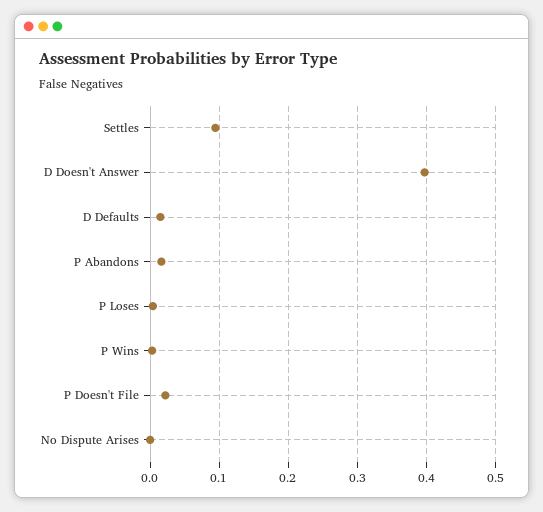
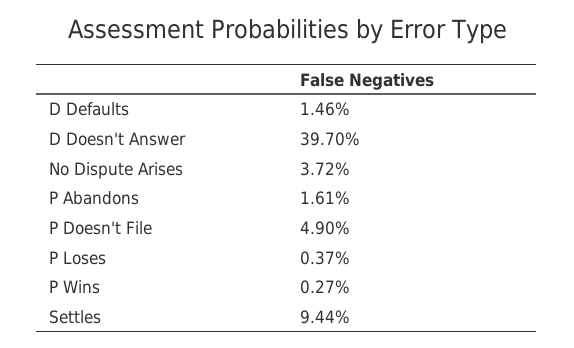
  {
    "Settles": 0.0944,
    "D Doesn't Answer": 0.397,
    "D Defaults": 0.0146,
    "P Abandons": 0.0161,
    "P Loses": 0.0037,
    "P Wins": 0.0027,
-   "P Doesn't File": 0.02,
+   "P Doesn't File": 0.049,
-   "No Dispute Arises": 0
+   "No Dispute Arises": 0.0372
  }

